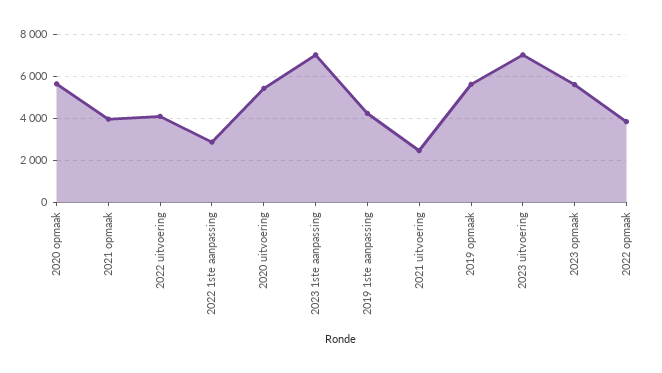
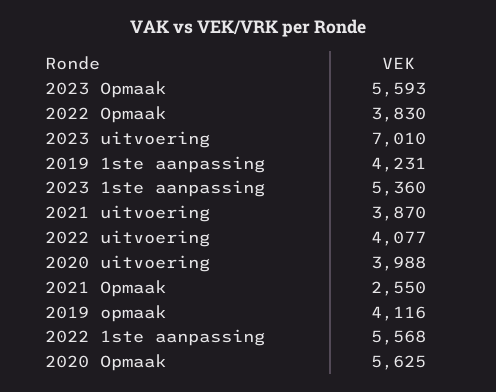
  {
    "2020 opmaak": 5625,
-   "2021 opmaak": 4000,
+   "2021 opmaak": 2550,
    "2022 uitvoering": 4077,
-   "2022 1ste aanpassing": 3000,
+   "2022 1ste aanpassing": 5568,
-   "2020 uitvoering": 5500,
+   "2020 uitvoering": 3988,
-   "2023 1ste aanpassing": 7000,
+   "2023 1ste aanpassing": 5360,
    "2019 1ste aanpassing": 4231,
-   "2021 uitvoering": 2500,
+   "2021 uitvoering": 3870,
-   "2019 opmaak": 5500,
+   "2019 opmaak": 4116,
    "2023 uitvoering": 7010,
    "2023 opmaak": 5593,
    "2022 opmaak": 3830
  }

